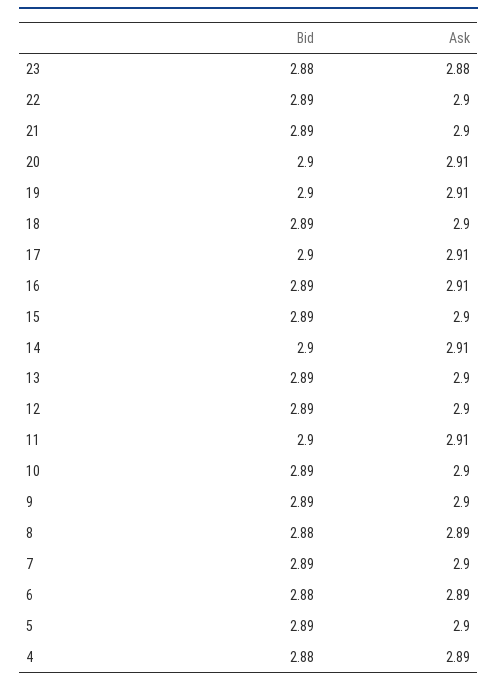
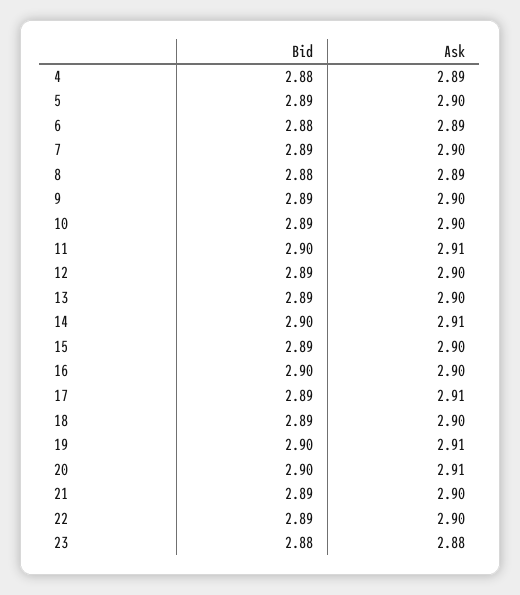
  {
    "Bid": {
      "23": 2.88,
      "22": 2.89,
      "21": 2.89,
      "20": 2.9,
      "19": 2.9,
      "18": 2.89,
-     "17": 2.9,
+     "17": 2.89,
-     "16": 2.89,
+     "16": 2.9,
      "15": 2.89,
      "14": 2.9,
      "13": 2.89,
      "12": 2.89,
      "11": 2.9,
      "10": 2.89,
      "9": 2.89,
      "8": 2.88,
      "7": 2.89,
      "6": 2.88,
      "5": 2.89,
      "4": 2.88
    },
    "Ask": {
      "23": 2.88,
      "22": 2.9,
      "21": 2.9,
      "20": 2.91,
      "19": 2.91,
      "18": 2.9,
      "17": 2.91,
-     "16": 2.91,
+     "16": 2.9,
      "15": 2.9,
      "14": 2.91,
      "13": 2.9,
      "12": 2.9,
      "11": 2.91,
      "10": 2.9,
      "9": 2.9,
      "8": 2.89,
      "7": 2.9,
      "6": 2.89,
      "5": 2.9,
      "4": 2.89
    }
  }

